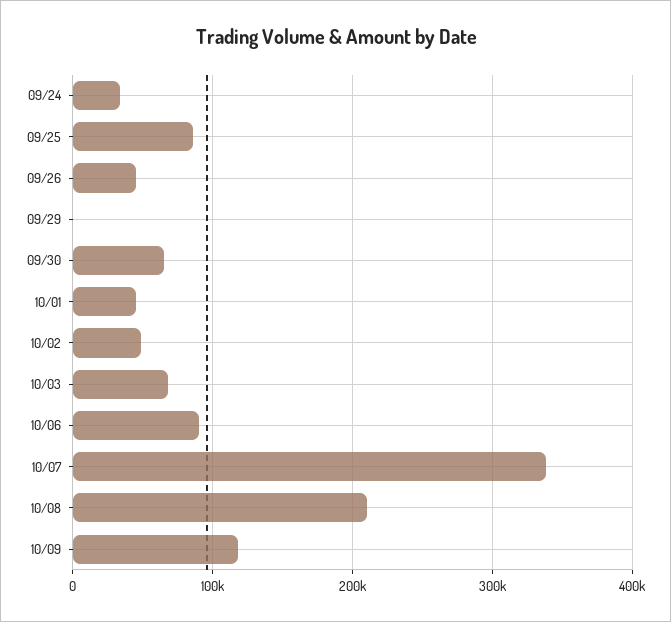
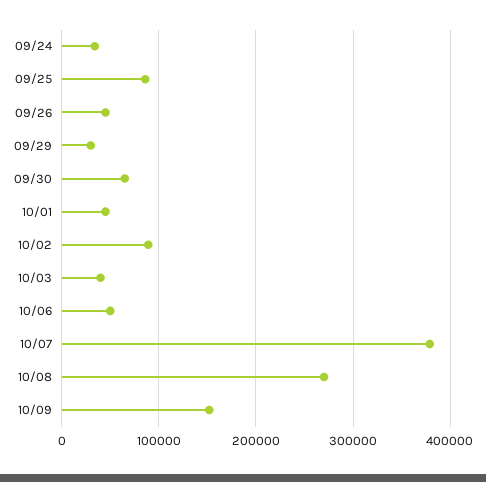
  {
    "09/24": 30000,
    "09/25": 90000,
    "09/26": 50000,
-   "09/29": 0,
+   "09/29": 30000,
    "09/30": 70000,
    "10/01": 50000,
-   "10/02": 50000,
+   "10/02": 90000,
-   "10/03": 70000,
+   "10/03": 40000,
-   "10/06": 90000,
+   "10/06": 50000,
-   "10/07": 340000,
+   "10/07": 380000,
-   "10/08": 210000,
+   "10/08": 270000,
-   "10/09": 120000
+   "10/09": 150000
  }

